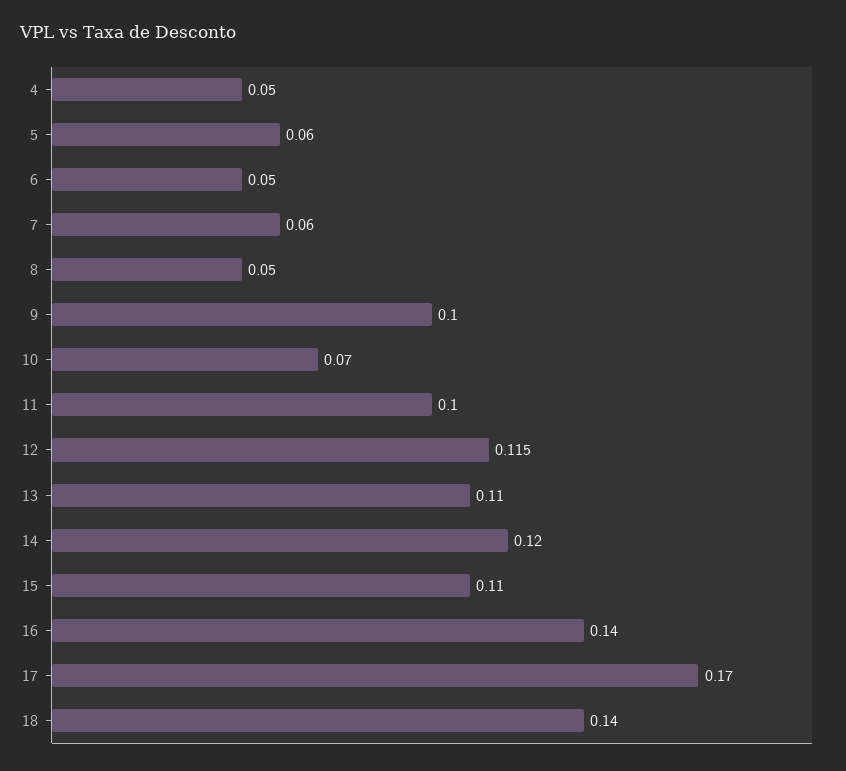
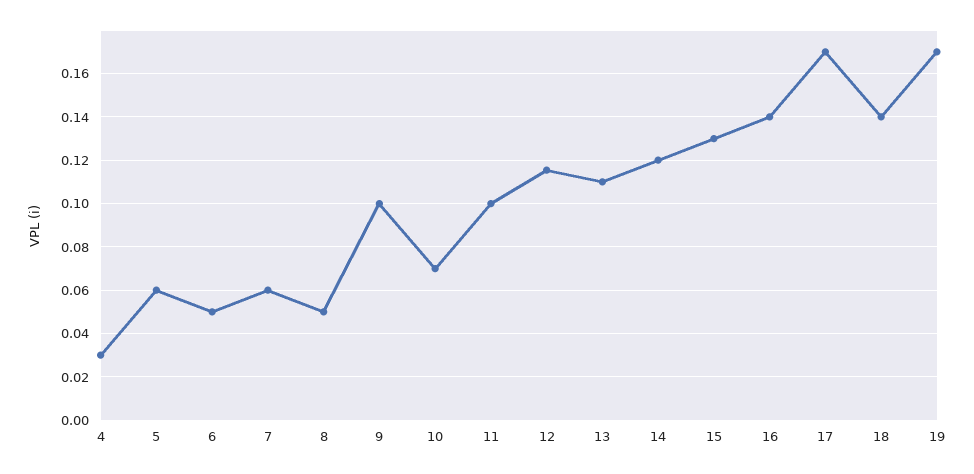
  {
-   "4": 0.05,
+   "4": 0.03,
    "5": 0.06,
    "6": 0.05,
    "7": 0.06,
    "8": 0.05,
    "9": 0.1,
    "10": 0.07,
    "11": 0.1,
    "12": 0.115,
    "13": 0.11,
    "14": 0.12,
-   "15": 0.11,
+   "15": 0.13,
    "16": 0.14,
    "17": 0.17,
-   "18": 0.14
+   "18": 0.14,
+   "19": 0.17
  }

